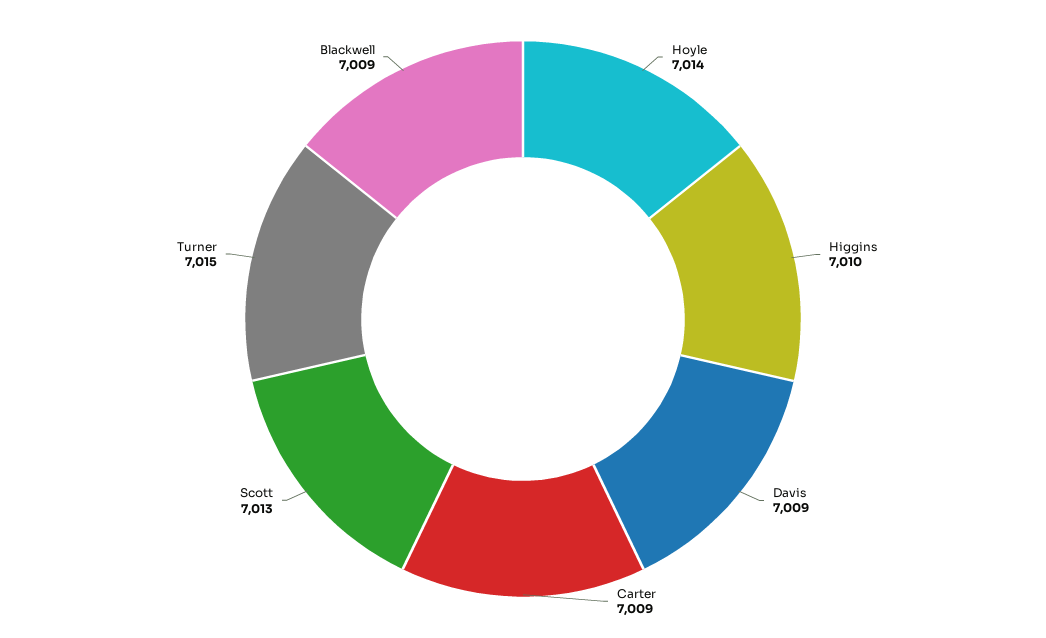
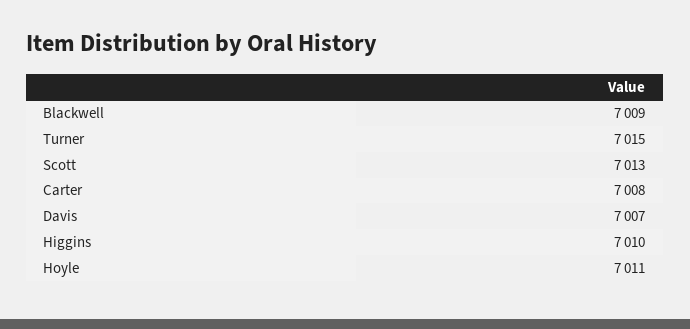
  {
-   "Hoyle": 7014,
+   "Hoyle": 7011,
    "Higgins": 7010,
-   "Davis": 7009,
+   "Davis": 7007,
-   "Carter": 7009,
+   "Carter": 7008,
    "Scott": 7013,
    "Turner": 7015,
    "Blackwell": 7009
  }

